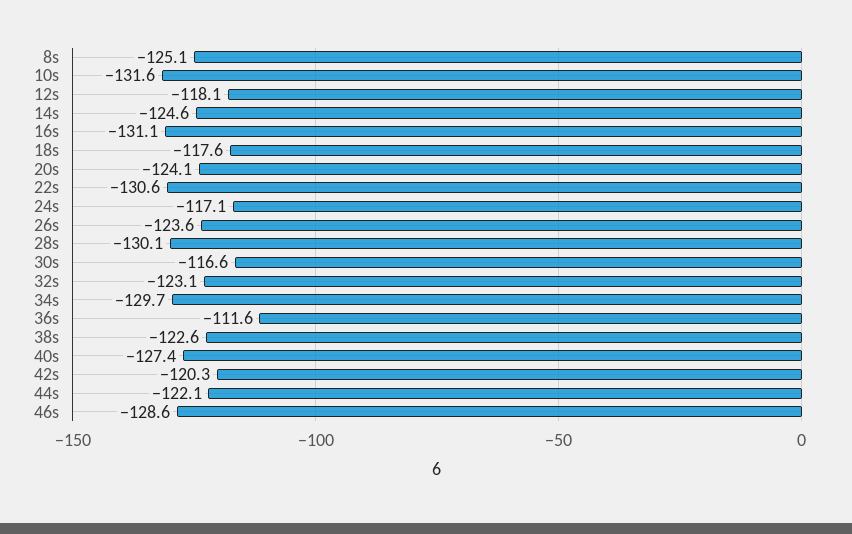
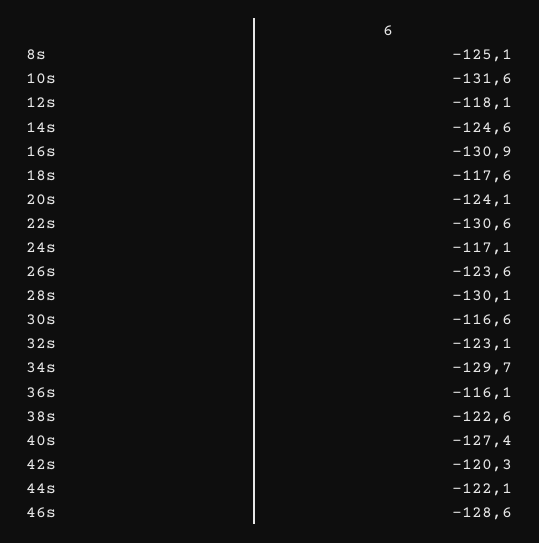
  {
    "8s": -125.1,
    "10s": -131.6,
    "12s": -118.1,
    "14s": -124.6,
-   "16s": -131.1,
+   "16s": -130.9,
    "18s": -117.6,
    "20s": -124.1,
    "22s": -130.6,
    "24s": -117.1,
    "26s": -123.6,
    "28s": -130.1,
    "30s": -116.6,
    "32s": -123.1,
    "34s": -129.7,
-   "36s": -111.6,
+   "36s": -116.1,
    "38s": -122.6,
    "40s": -127.4,
    "42s": -120.3,
    "44s": -122.1,
    "46s": -128.6
  }

